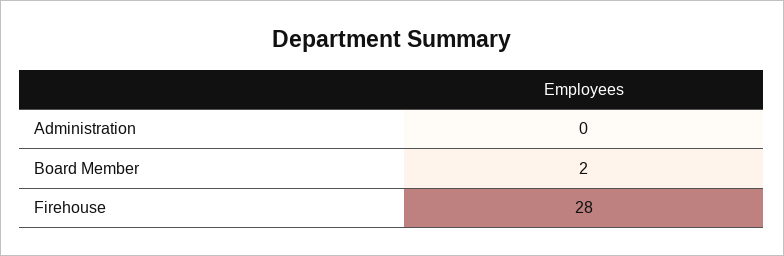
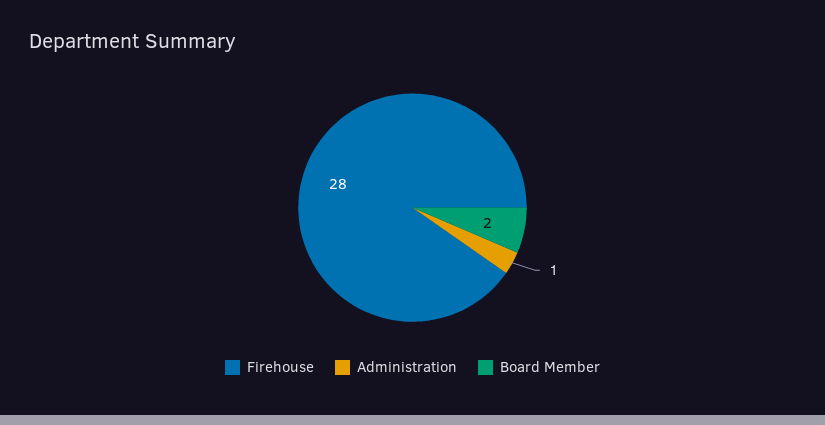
  {
-   "Administration": 0,
+   "Administration": 1,
    "Board Member": 2,
    "Firehouse": 28
  }

